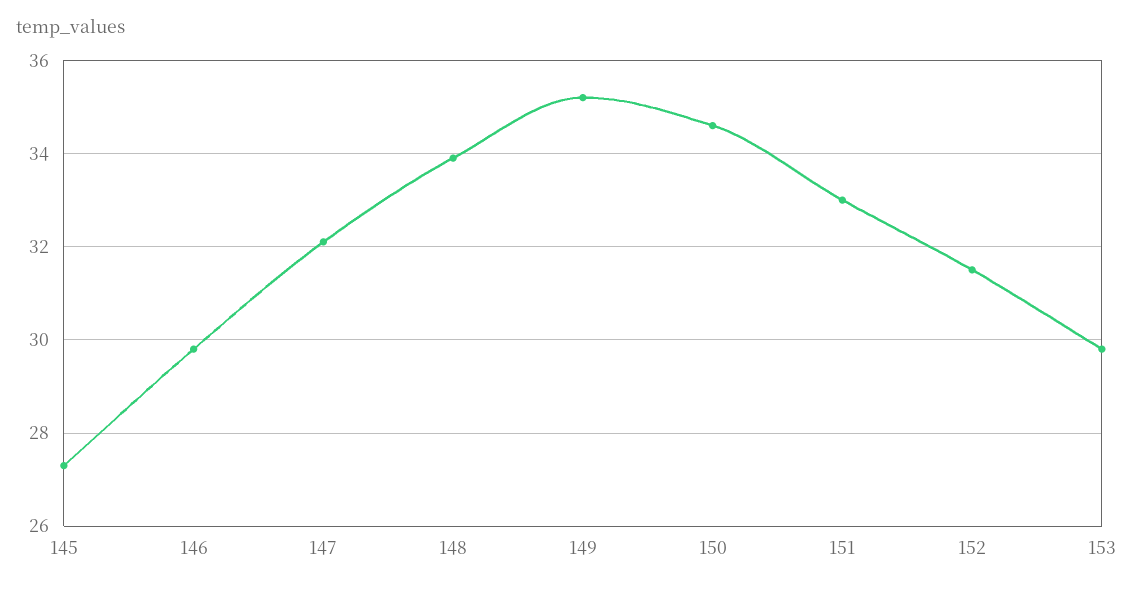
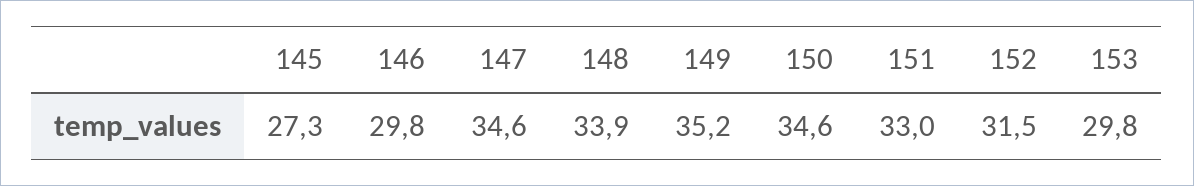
  {
    "145": 27.3,
    "146": 29.8,
-   "147": 32,
+   "147": 34.6,
    "148": 33.9,
    "149": 35.2,
    "150": 34.6,
    "151": 33,
    "152": 31.5,
    "153": 29.8
  }

